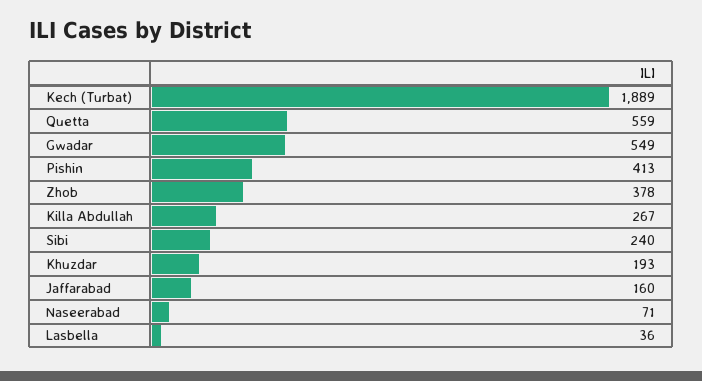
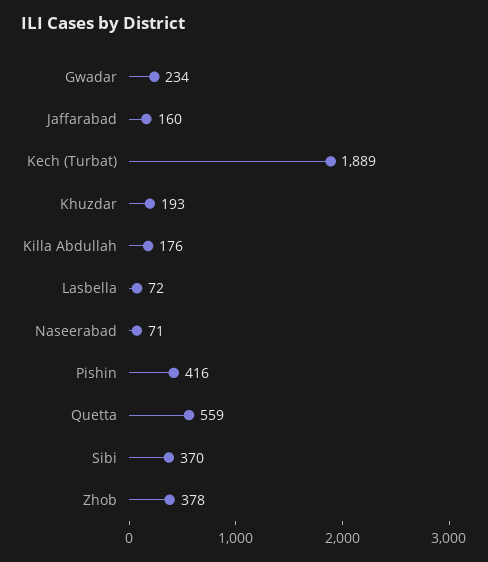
  {
    "Kech (Turbat)": 1889,
    "Quetta": 559,
-   "Gwadar": 549,
+   "Gwadar": 234,
-   "Pishin": 413,
+   "Pishin": 416,
    "Zhob": 378,
-   "Killa Abdullah": 267,
+   "Killa Abdullah": 176,
-   "Sibi": 240,
+   "Sibi": 370,
    "Khuzdar": 193,
    "Jaffarabad": 160,
    "Naseerabad": 71,
-   "Lasbella": 36
+   "Lasbella": 72
  }

